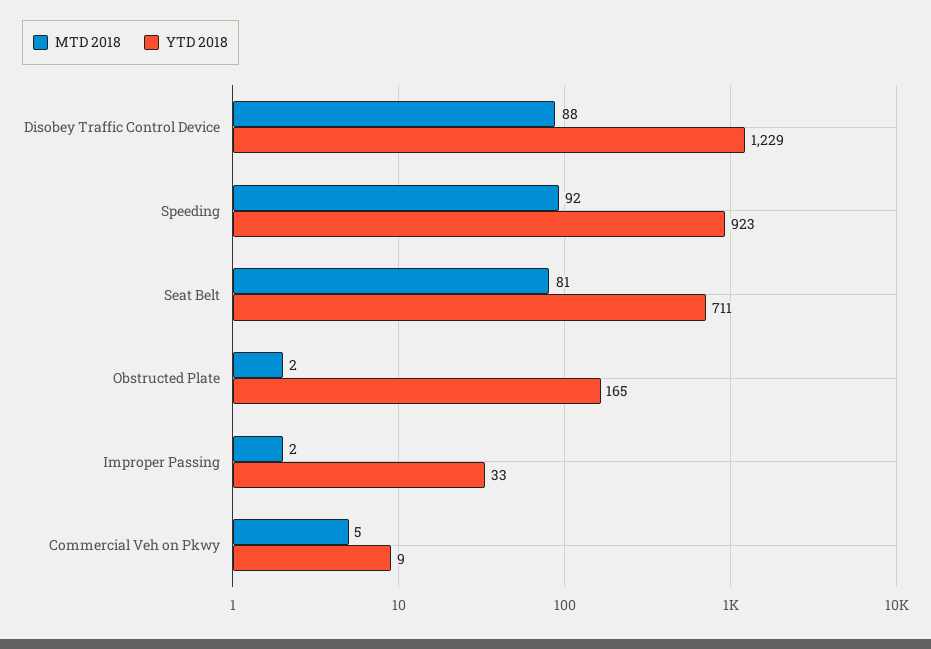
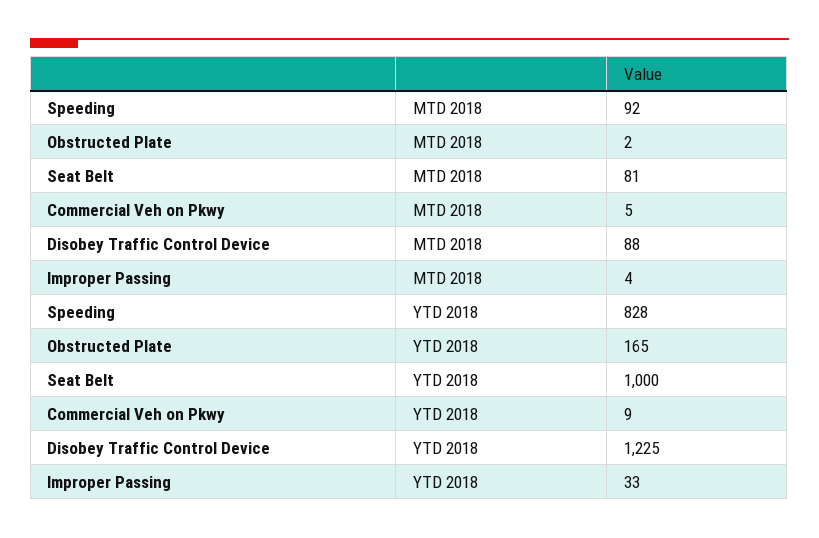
  {
    "MTD 2018": {
      "Disobey Traffic Control Device": 88,
      "Speeding": 92,
      "Seat Belt": 81,
      "Obstructed Plate": 2,
-     "Improper Passing": 2,
+     "Improper Passing": 4,
      "Commercial Veh on Pkwy": 5
    },
    "YTD 2018": {
-     "Disobey Traffic Control Device": 1229,
+     "Disobey Traffic Control Device": 1225,
-     "Speeding": 923,
+     "Speeding": 828,
-     "Seat Belt": 711,
+     "Seat Belt": 1000,
      "Obstructed Plate": 165,
      "Improper Passing": 33,
      "Commercial Veh on Pkwy": 9
    }
  }

